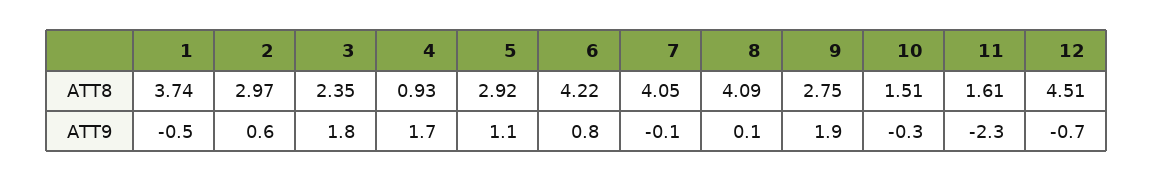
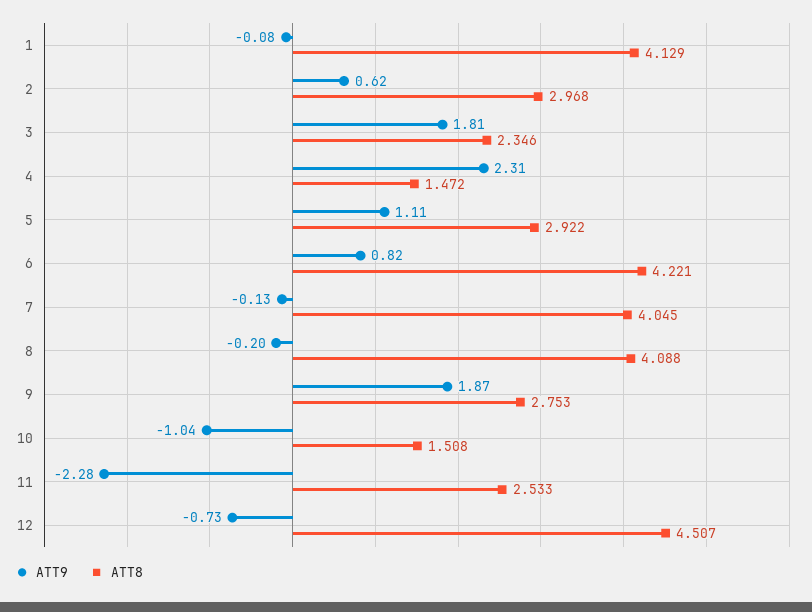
  {
    "ATT8": {
-     "1": 3.74,
+     "1": 4.129,
      "2": 2.968,
      "3": 2.346,
-     "4": 0.93,
+     "4": 1.472,
      "5": 2.922,
      "6": 4.221,
      "7": 4.045,
      "8": 4.088,
      "9": 2.753,
      "10": 1.508,
-     "11": 1.61,
+     "11": 2.533,
      "12": 4.507
    },
    "ATT9": {
-     "1": -0.5,
+     "1": -0.08,
      "2": 0.62,
      "3": 1.81,
-     "4": 1.7,
+     "4": 2.31,
      "5": 1.11,
      "6": 0.82,
      "7": -0.13,
-     "8": 0.1,
+     "8": -0.2,
      "9": 1.87,
-     "10": -0.3,
+     "10": -1.04,
      "11": -2.28,
      "12": -0.73
    }
  }

